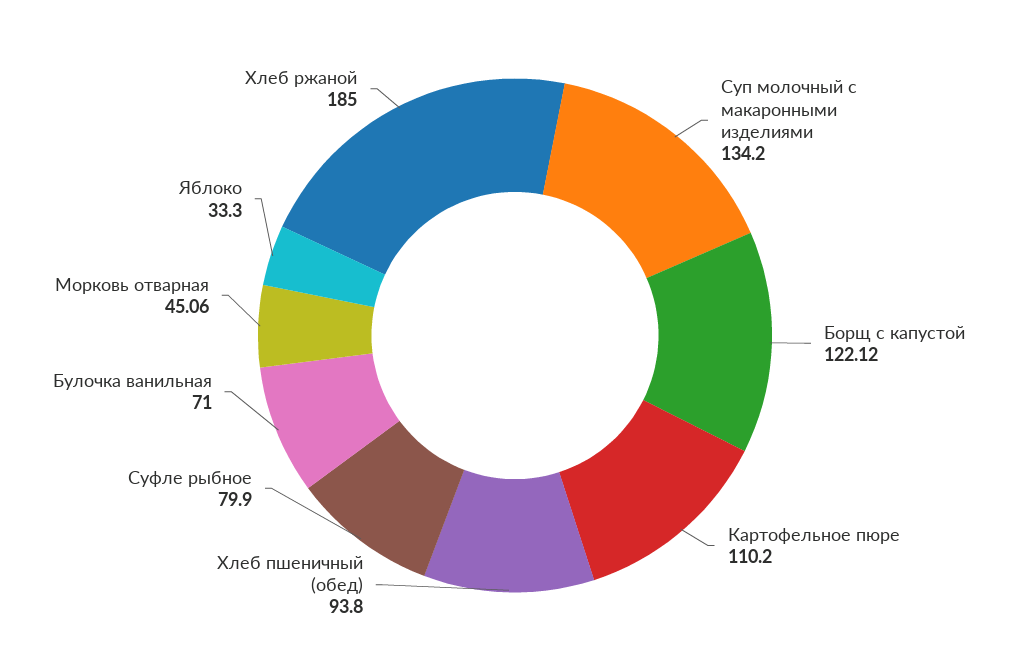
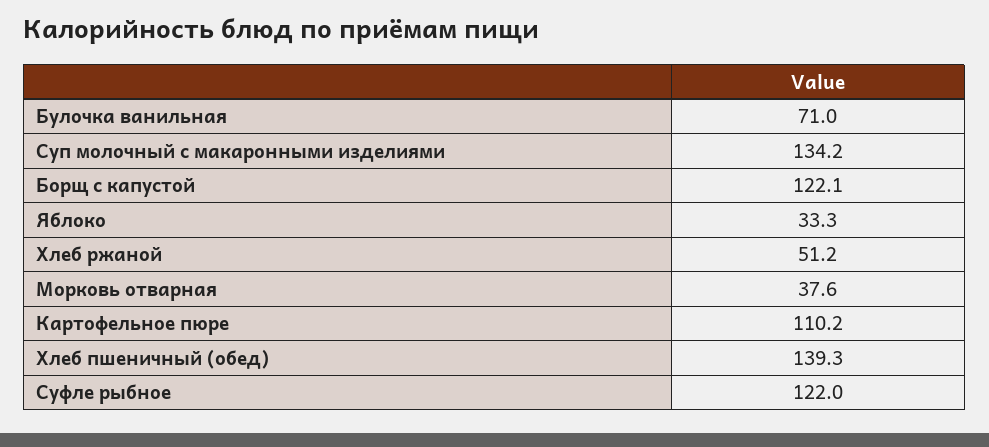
  {
    "Суп молочный с макаронными изделиями": 134.2,
    "Борщ с капустой": 122.12,
    "Картофельное пюре": 110.2,
-   "Хлеб пшеничный (обед)": 93.8,
+   "Хлеб пшеничный (обед)": 139.3,
-   "Суфле рыбное": 79.9,
+   "Суфле рыбное": 122,
    "Булочка ванильная": 71,
-   "Морковь отварная": 45.06,
+   "Морковь отварная": 37.6,
    "Яблоко": 33.3,
-   "Хлеб ржаной": 185
+   "Хлеб ржаной": 51.2
  }

